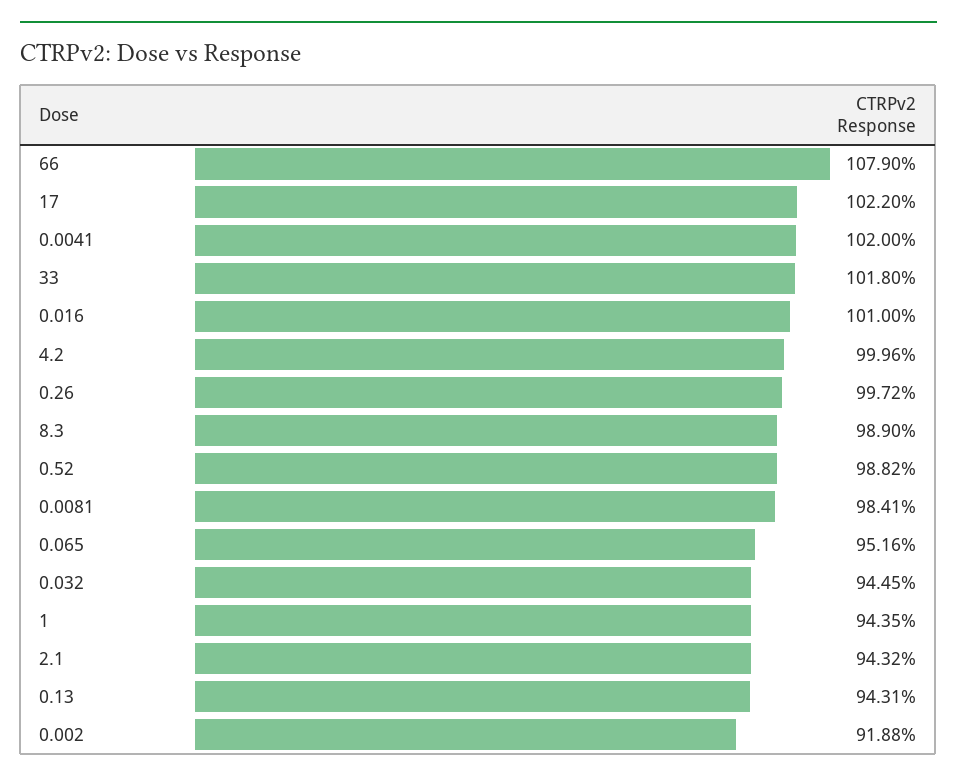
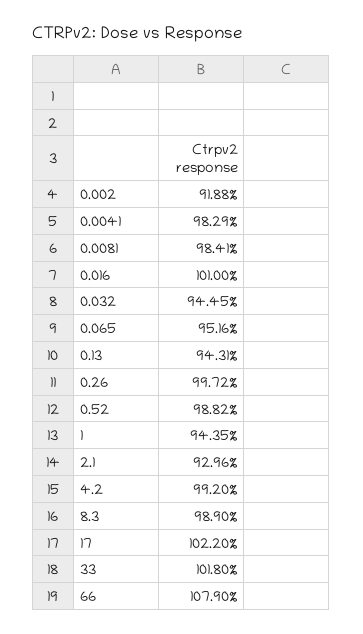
  {
    "66": 107.9,
    "17": 102.2,
-   "0.0041": 102,
+   "0.0041": 98.29,
    "33": 101.8,
    "0.016": 101,
-   "4.2": 99.96,
+   "4.2": 99.2,
    "0.26": 99.72,
    "8.3": 98.9,
    "0.52": 98.82,
    "0.0081": 98.41,
    "0.065": 95.16,
    "0.032": 94.45,
    "1": 94.35,
-   "2.1": 94.32,
+   "2.1": 92.96,
    "0.13": 94.31,
    "0.002": 91.88
  }

